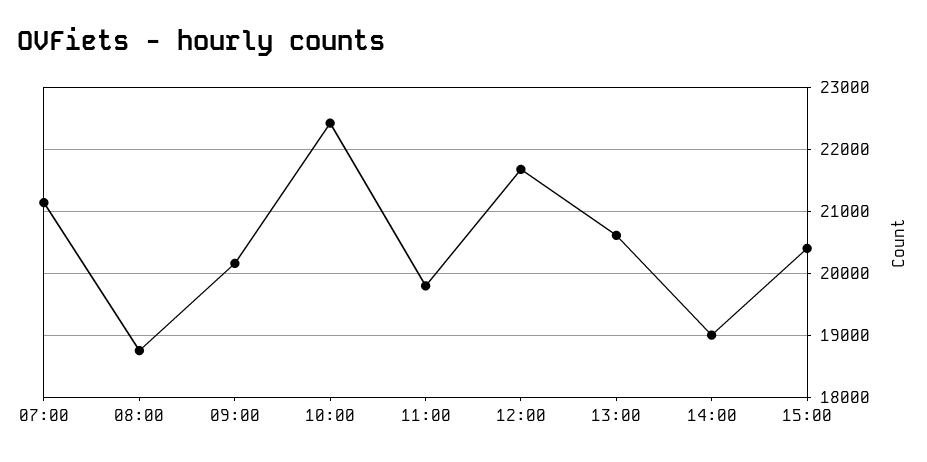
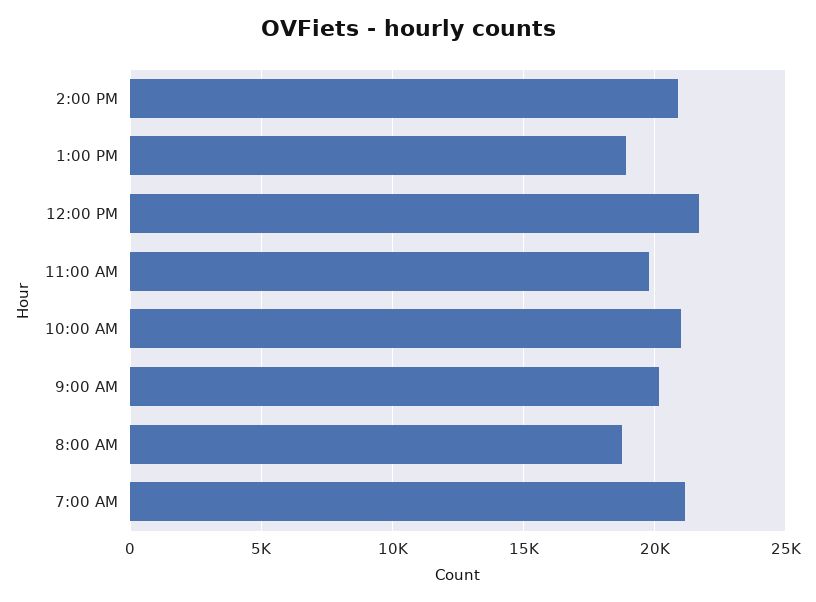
  {
    "07:00": 21100,
    "08:00": 18800,
    "09:00": 20200,
-   "10:00": 22400,
+   "10:00": 21000,
    "11:00": 19800,
    "12:00": 21700,
-   "13:00": 20600,
+   "13:00": 19000,
-   "14:00": 19000,
+   "14:00": 21000
-   "15:00": 20400
  }

